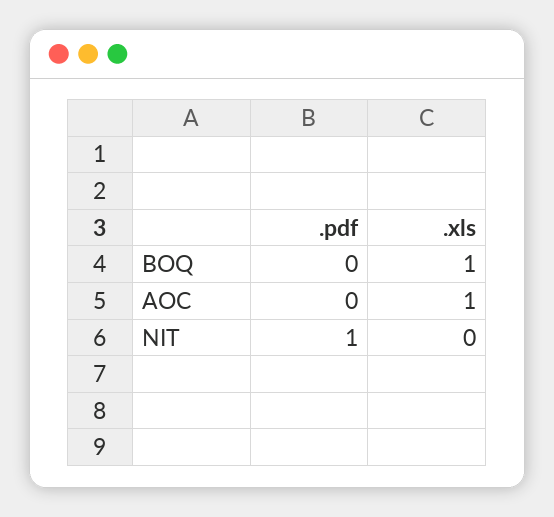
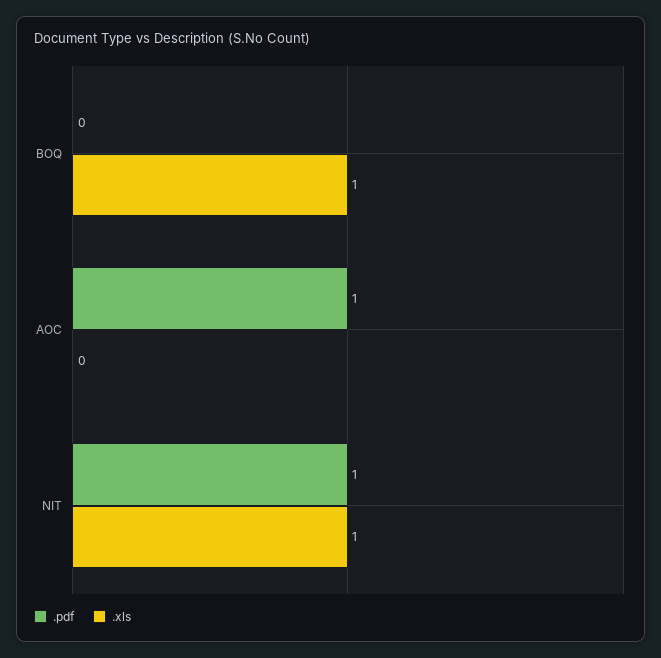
  {
    ".pdf": {
      "BOQ": 0,
-     "AOC": 0,
+     "AOC": 1,
      "NIT": 1
    },
    ".xls": {
      "BOQ": 1,
-     "AOC": 1,
+     "AOC": 0,
-     "NIT": 0
+     "NIT": 1
    }
  }

